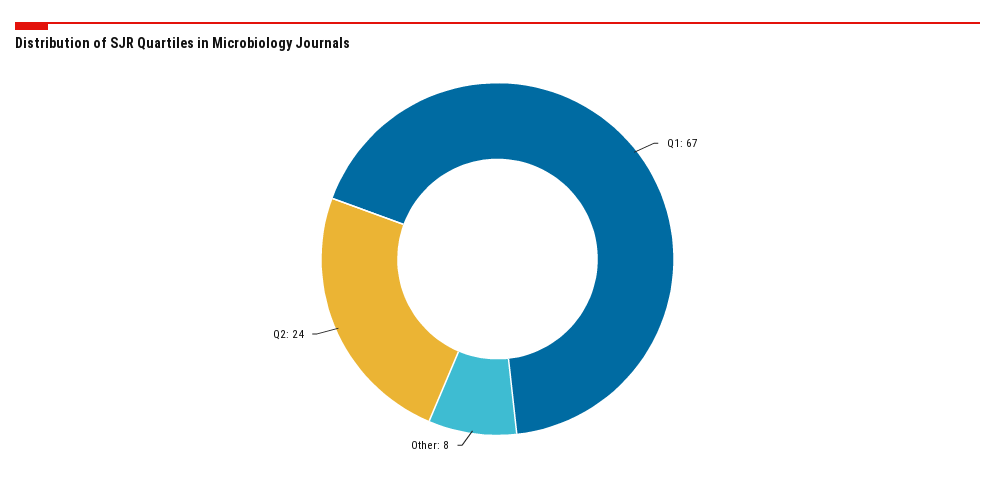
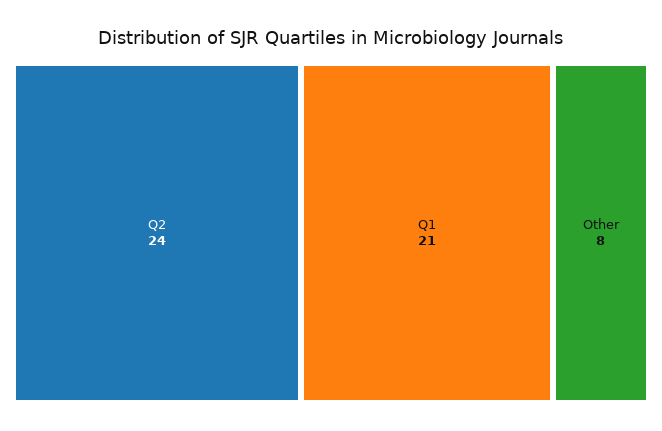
  {
-   "Q1": 67,
+   "Q1": 21,
    "Other": 8,
    "Q2": 24
  }

